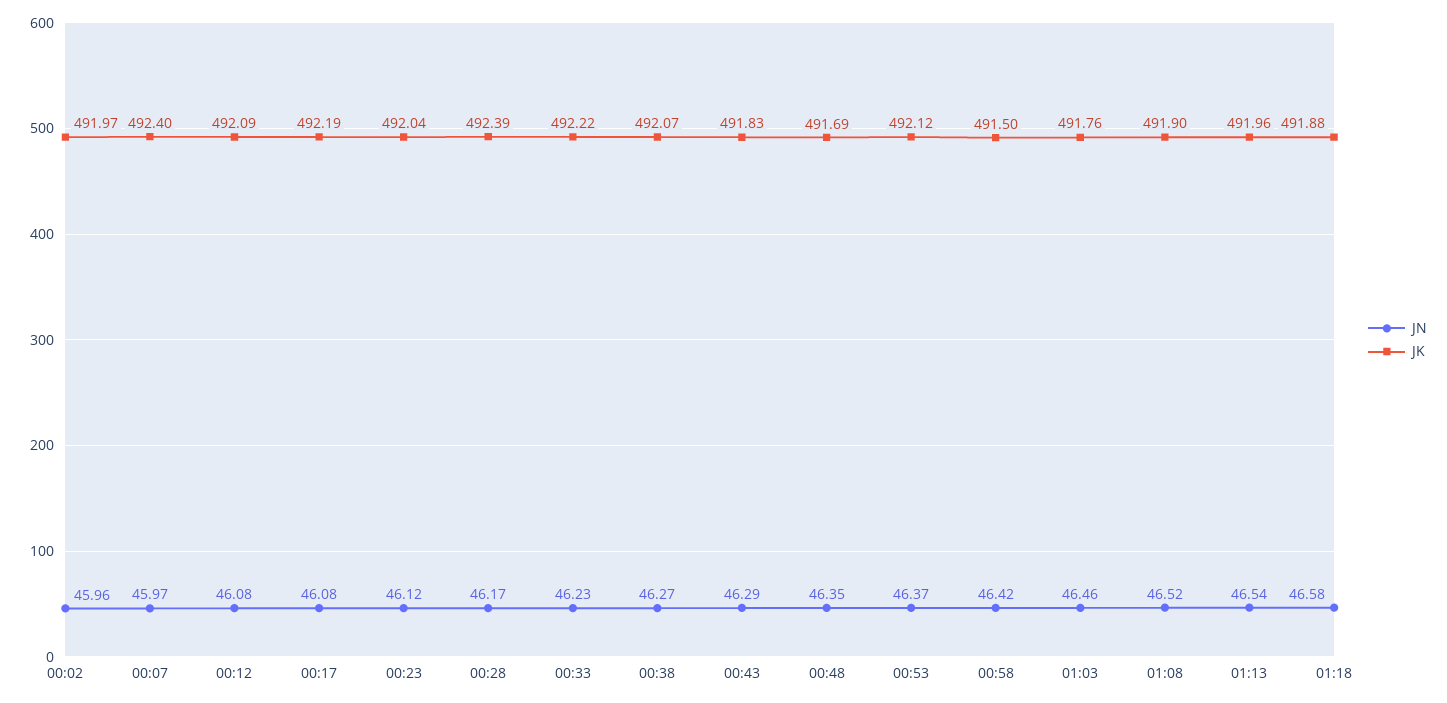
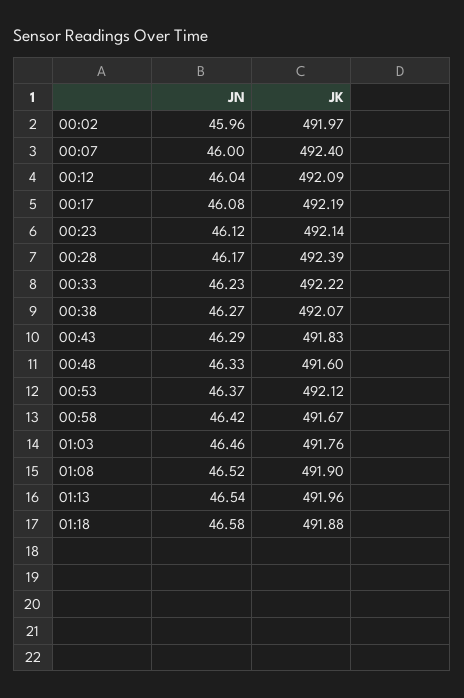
  {
    "JN": {
      "00:02": 45.96,
-     "00:07": 45.97,
+     "00:07": 46,
-     "00:12": 46.08,
+     "00:12": 46.04,
      "00:17": 46.08,
      "00:23": 46.12,
      "00:28": 46.17,
      "00:33": 46.23,
      "00:38": 46.27,
      "00:43": 46.29,
-     "00:48": 46.35,
+     "00:48": 46.33,
      "00:53": 46.37,
      "00:58": 46.42,
      "01:03": 46.46,
      "01:08": 46.52,
      "01:13": 46.54,
      "01:18": 46.58
    },
    "JK": {
      "00:02": 491.97,
      "00:07": 492.4,
      "00:12": 492.09,
      "00:17": 492.19,
-     "00:23": 492.04,
+     "00:23": 492.14,
      "00:28": 492.39,
      "00:33": 492.22,
      "00:38": 492.07,
      "00:43": 491.83,
-     "00:48": 491.69,
+     "00:48": 491.6,
      "00:53": 492.12,
-     "00:58": 491.5,
+     "00:58": 491.67,
      "01:03": 491.76,
      "01:08": 491.9,
      "01:13": 491.96,
      "01:18": 491.88
    }
  }

